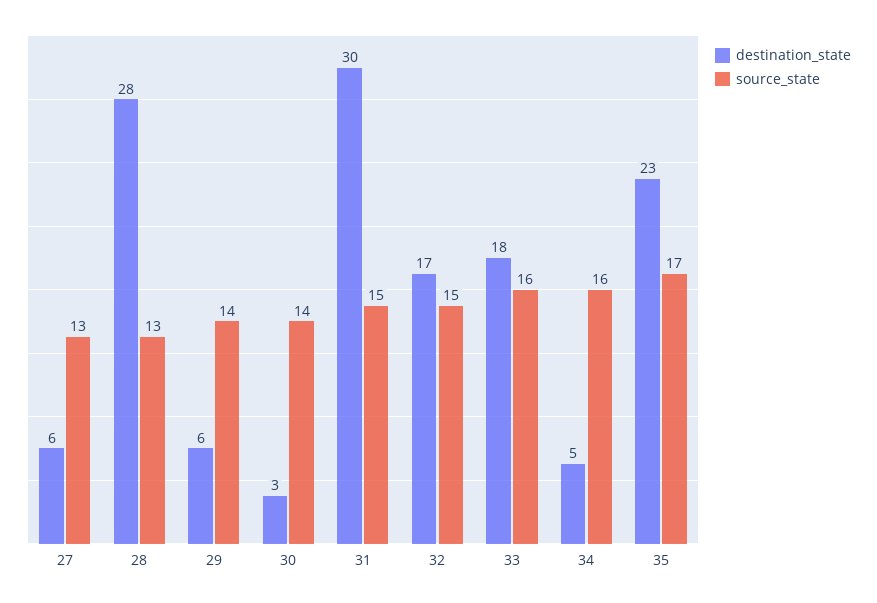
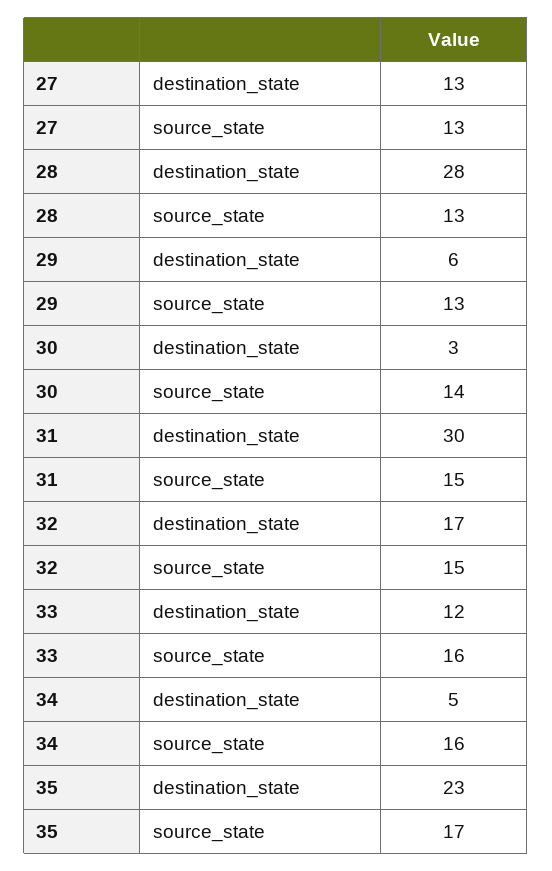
  {
    "destination_state": {
-     "27": 6,
+     "27": 13,
      "28": 28,
      "29": 6,
      "30": 3,
      "31": 30,
      "32": 17,
-     "33": 18,
+     "33": 12,
      "34": 5,
      "35": 23
    },
    "source_state": {
      "27": 13,
      "28": 13,
-     "29": 14,
+     "29": 13,
      "30": 14,
      "31": 15,
      "32": 15,
      "33": 16,
      "34": 16,
      "35": 17
    }
  }

